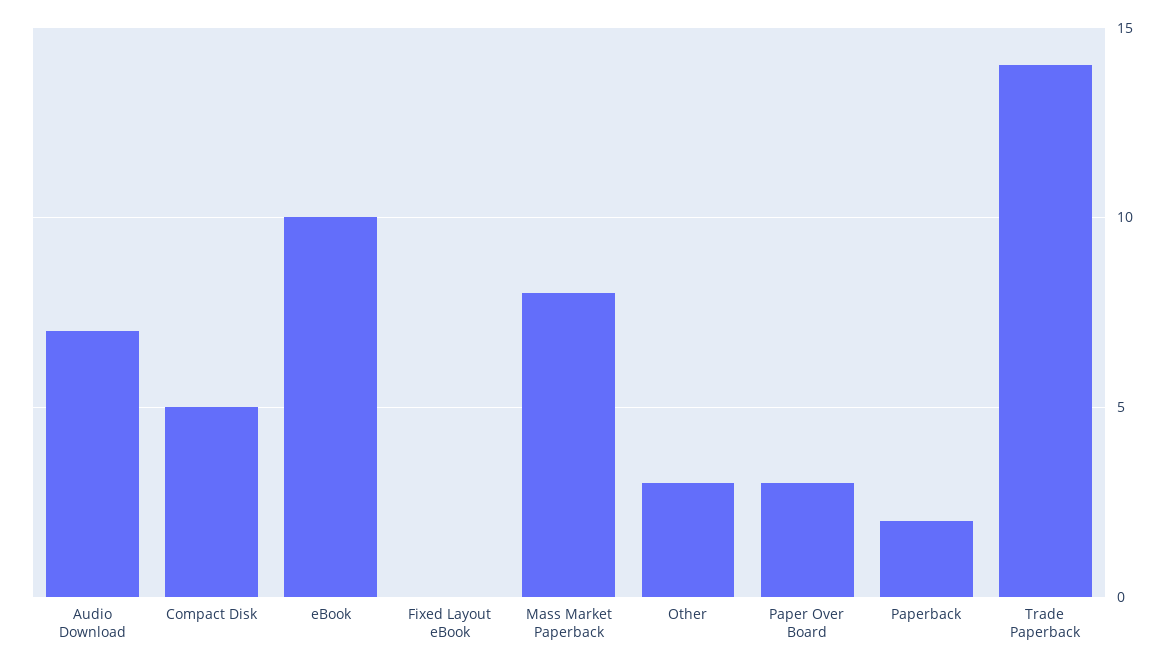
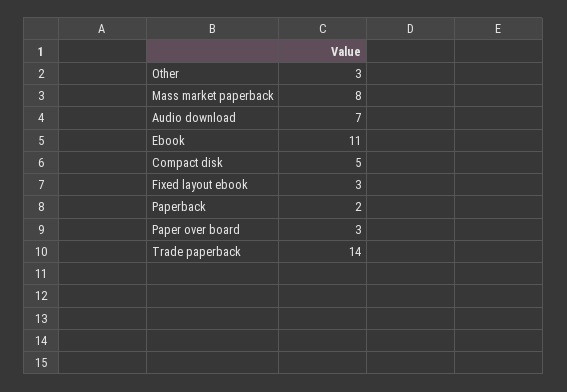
  {
    "Audio Download": 7,
    "Compact Disk": 5,
-   "eBook": 10,
+   "eBook": 11,
-   "Fixed Layout eBook": 0,
+   "Fixed Layout eBook": 3,
    "Mass Market Paperback": 8,
    "Other": 3,
    "Paper Over Board": 3,
    "Paperback": 2,
    "Trade Paperback": 14
  }

